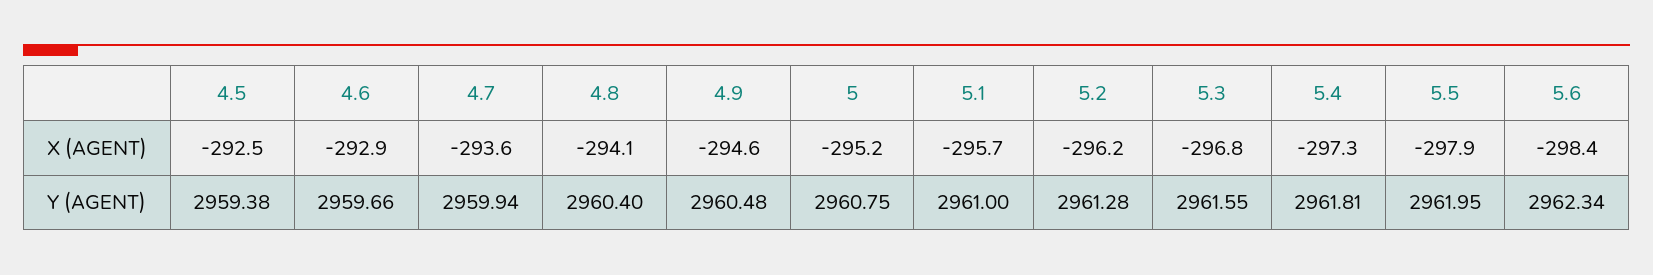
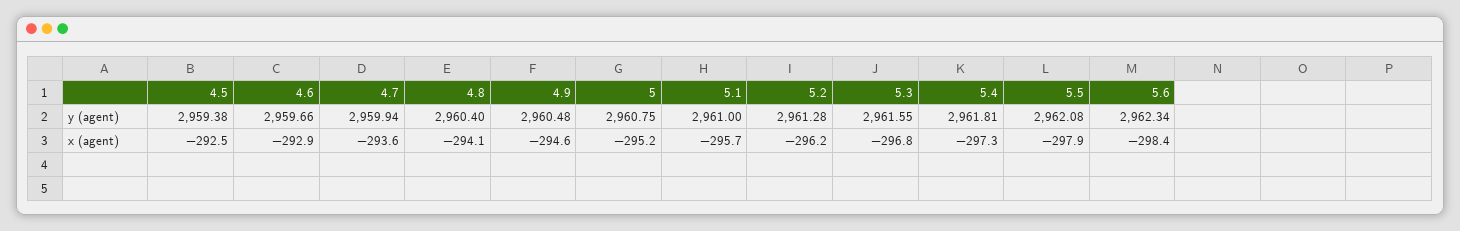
  {
    "4.5": {
      "X (AGENT)": -292.5,
      "Y (AGENT)": 2959.38
    },
    "4.6": {
      "X (AGENT)": -292.9,
      "Y (AGENT)": 2959.66
    },
    "4.7": {
      "X (AGENT)": -293.6,
      "Y (AGENT)": 2959.94
    },
    "4.8": {
      "X (AGENT)": -294.1,
      "Y (AGENT)": 2960.4
    },
    "4.9": {
      "X (AGENT)": -294.6,
      "Y (AGENT)": 2960.48
    },
    "5": {
      "X (AGENT)": -295.2,
      "Y (AGENT)": 2960.75
    },
    "5.1": {
      "X (AGENT)": -295.7,
      "Y (AGENT)": 2961
    },
    "5.2": {
      "X (AGENT)": -296.2,
      "Y (AGENT)": 2961.28
    },
    "5.3": {
      "X (AGENT)": -296.8,
      "Y (AGENT)": 2961.55
    },
    "5.4": {
      "X (AGENT)": -297.3,
      "Y (AGENT)": 2961.81
    },
    "5.5": {
      "X (AGENT)": -297.9,
-     "Y (AGENT)": 2961.95
+     "Y (AGENT)": 2962.08
    },
    "5.6": {
      "X (AGENT)": -298.4,
      "Y (AGENT)": 2962.34
    }
  }

